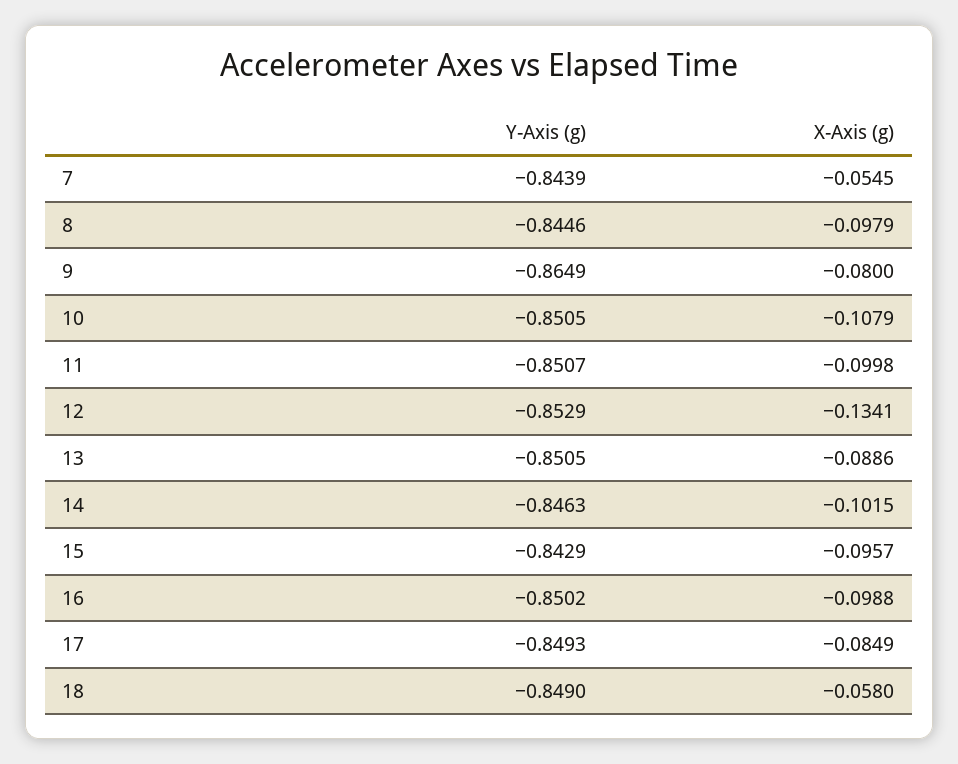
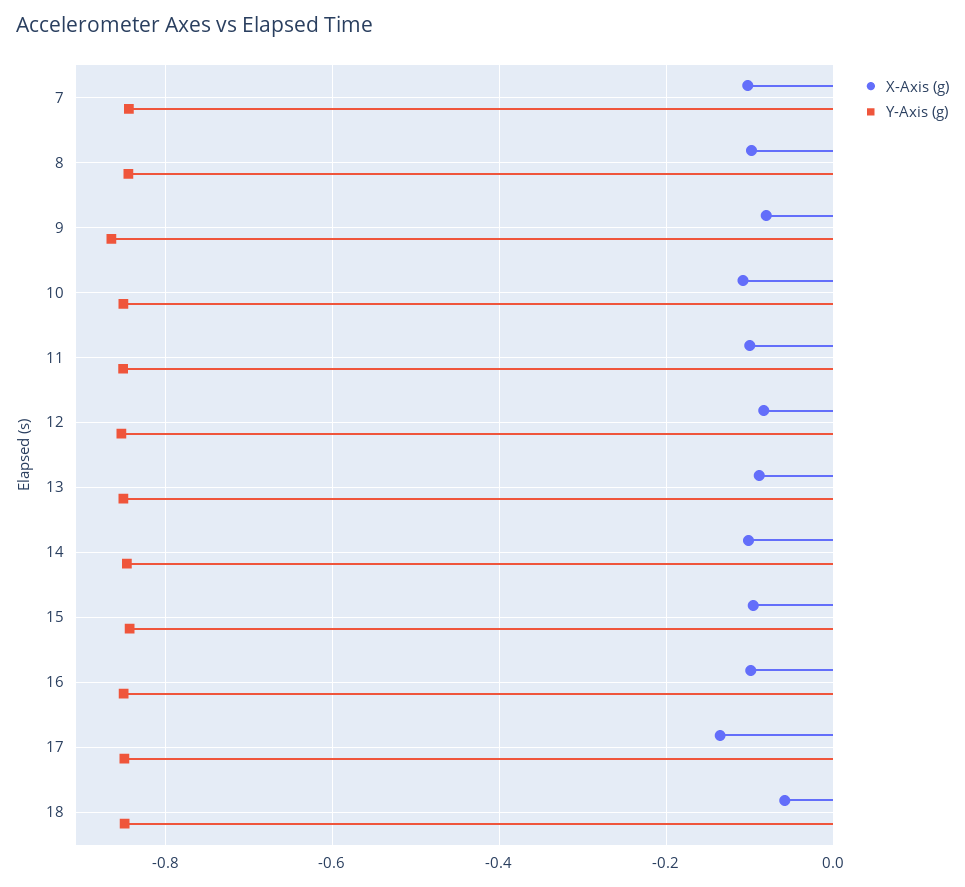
  {
    "Y-Axis (g)": {
      "7": -0.8439,
      "8": -0.8446,
      "9": -0.8649,
      "10": -0.8505,
      "11": -0.8507,
      "12": -0.8529,
      "13": -0.8505,
      "14": -0.8463,
      "15": -0.8429,
      "16": -0.8502,
      "17": -0.8493,
      "18": -0.849
    },
    "X-Axis (g)": {
-     "7": -0.0545,
+     "7": -0.1,
      "8": -0.0979,
      "9": -0.08,
      "10": -0.1079,
      "11": -0.0998,
-     "12": -0.1341,
+     "12": -0.08,
      "13": -0.0886,
      "14": -0.1015,
      "15": -0.0957,
      "16": -0.0988,
-     "17": -0.0849,
+     "17": -0.14,
      "18": -0.058
    }
  }

